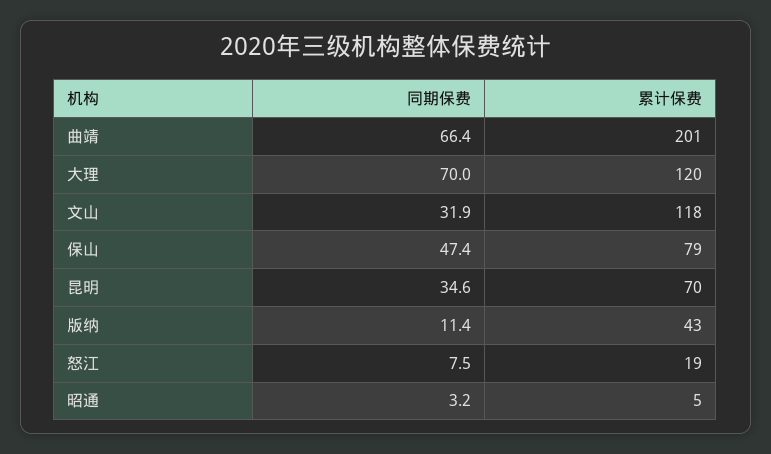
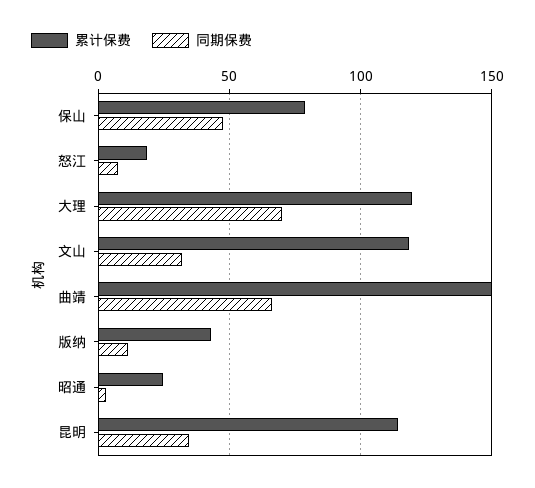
  {
    "同期保费": {
      "曲靖": 66.4,
      "大理": 70,
      "文山": 31.9,
      "保山": 47.4,
      "昆明": 34.6,
      "版纳": 11.4,
      "怒江": 7.5,
      "昭通": 3.2
    },
    "累计保费": {
-     "曲靖": 201,
+     "曲靖": 150,
      "大理": 120,
      "文山": 118,
      "保山": 79,
-     "昆明": 70,
+     "昆明": 115,
      "版纳": 43,
      "怒江": 19,
-     "昭通": 5
+     "昭通": 25
    }
  }

